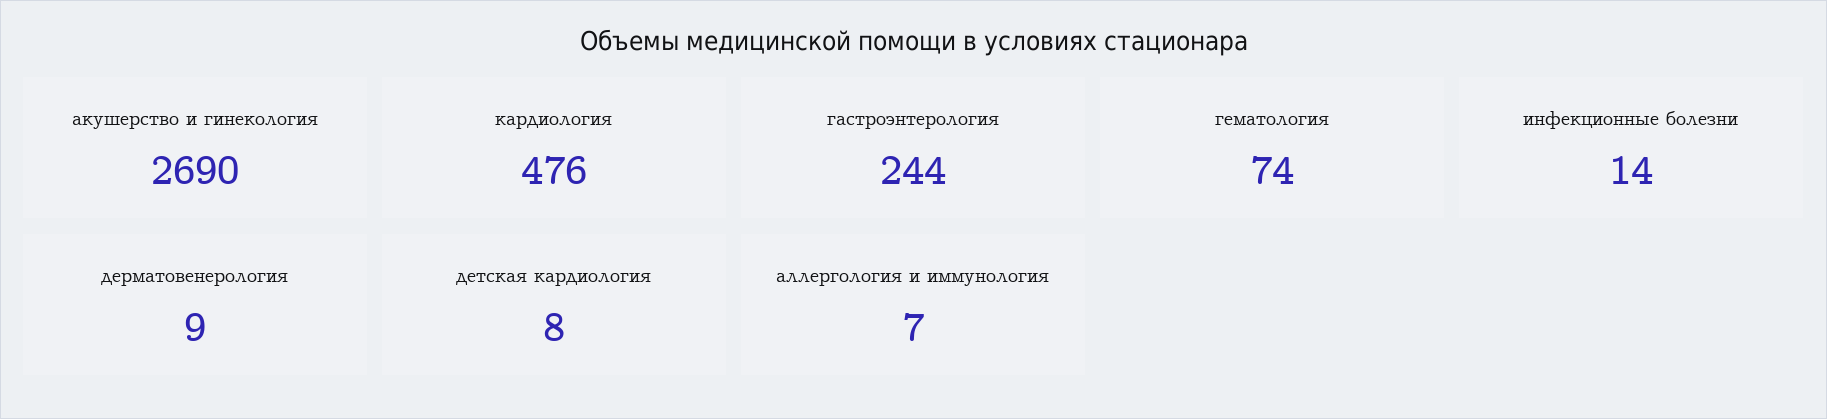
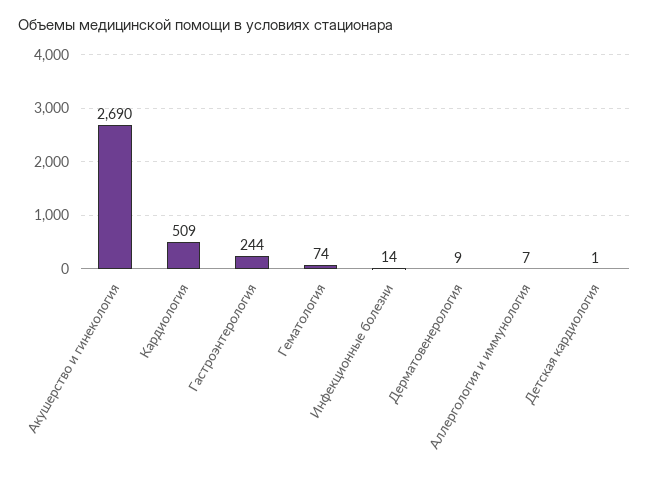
  {
    "акушерство и гинекология": 2690,
-   "кардиология": 476,
+   "кардиология": 509,
    "гастроэнтерология": 244,
    "гематология": 74,
    "инфекционные болезни": 14,
    "дерматовенерология": 9,
-   "детская кардиология": 8,
+   "детская кардиология": 1,
    "аллергология и иммунология": 7
  }

